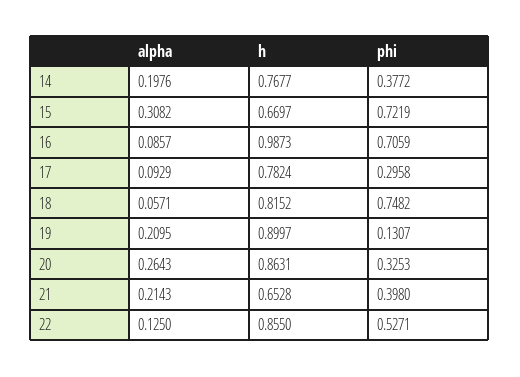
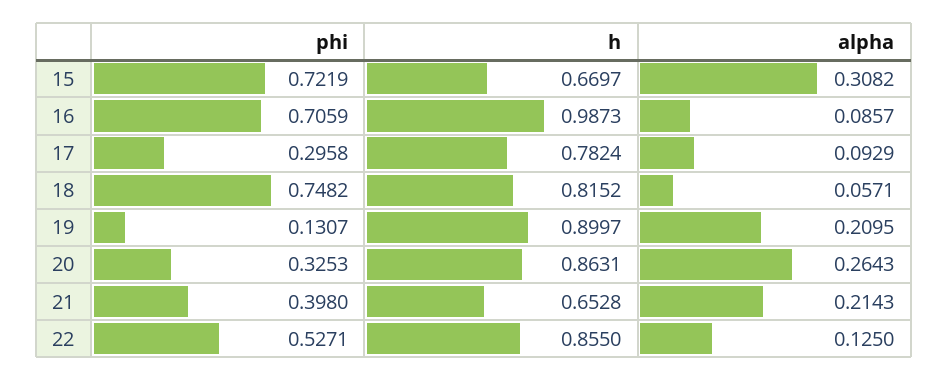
  {
    "alpha": {
-     "14": 0.1976,
      "15": 0.3082,
      "16": 0.0857,
      "17": 0.0929,
      "18": 0.0571,
      "19": 0.2095,
      "20": 0.2643,
      "21": 0.2143,
      "22": 0.125
    },
    "h": {
-     "14": 0.7677,
      "15": 0.6697,
      "16": 0.9873,
      "17": 0.7824,
      "18": 0.8152,
      "19": 0.8997,
      "20": 0.8631,
      "21": 0.6528,
      "22": 0.855
    },
    "phi": {
-     "14": 0.3772,
      "15": 0.7219,
      "16": 0.7059,
      "17": 0.2958,
      "18": 0.7482,
      "19": 0.1307,
      "20": 0.3253,
      "21": 0.398,
      "22": 0.5271
    }
  }

